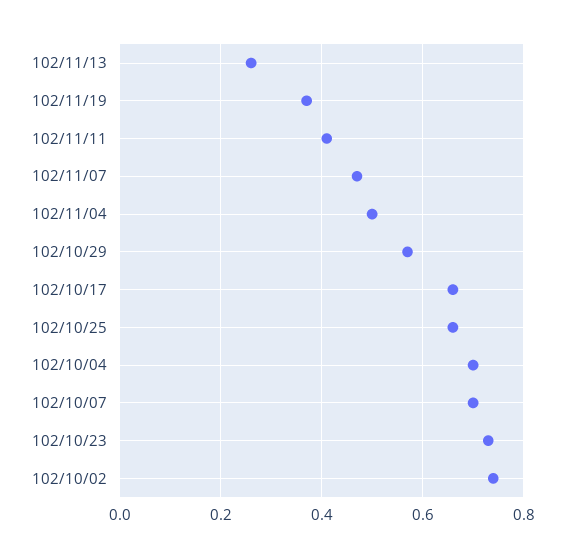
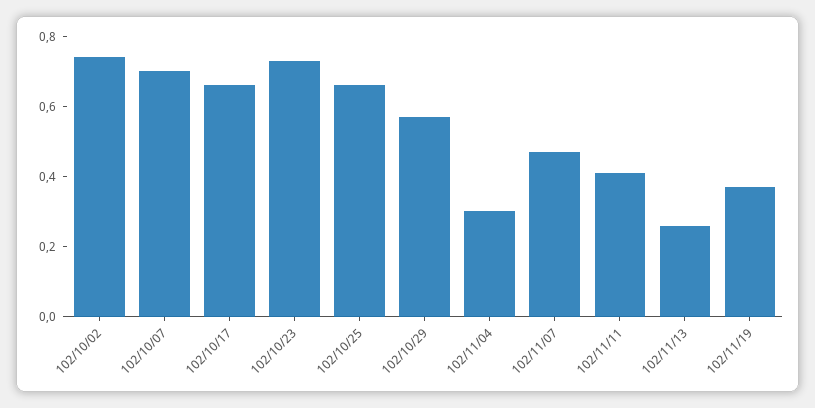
  {
    "102/11/13": 0.25,
    "102/11/19": 0.35,
    "102/11/11": 0.4,
    "102/11/07": 0.45,
-   "102/11/04": 0.5,
+   "102/11/04": 0.3,
    "102/10/29": 0.55,
    "102/10/17": 0.65,
    "102/10/25": 0.65,
-   "102/10/04": 0.7,
    "102/10/07": 0.7,
    "102/10/23": 0.75,
    "102/10/02": 0.75
  }

